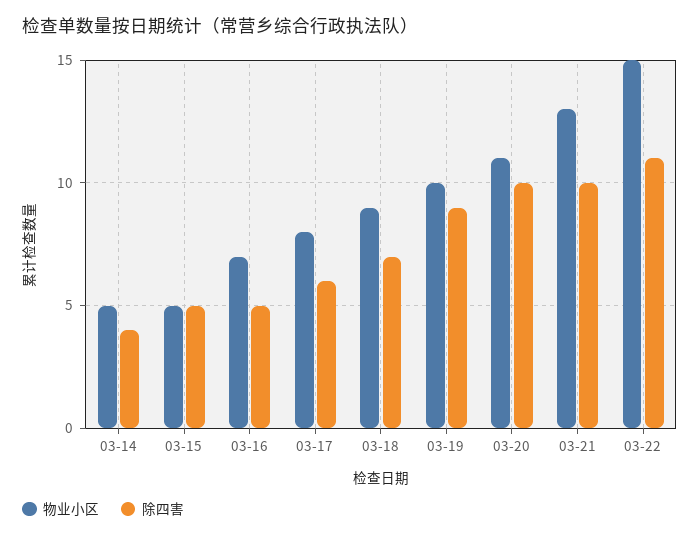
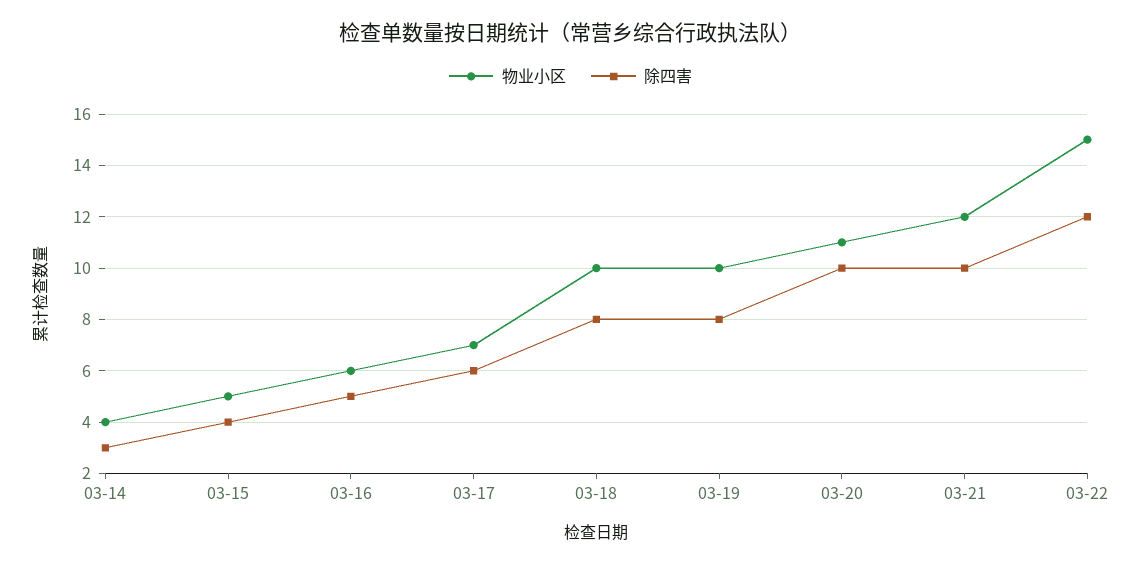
  {
    "物业小区": {
-     "03-14": 5,
+     "03-14": 4,
      "03-15": 5,
-     "03-16": 7,
+     "03-16": 6,
-     "03-17": 8,
+     "03-17": 7,
-     "03-18": 9,
+     "03-18": 10,
      "03-19": 10,
      "03-20": 11,
-     "03-21": 13,
+     "03-21": 12,
      "03-22": 15
    },
    "除四害": {
-     "03-14": 4,
+     "03-14": 3,
-     "03-15": 5,
+     "03-15": 4,
      "03-16": 5,
      "03-17": 6,
-     "03-18": 7,
+     "03-18": 8,
-     "03-19": 9,
+     "03-19": 8,
      "03-20": 10,
      "03-21": 10,
-     "03-22": 11
+     "03-22": 12
    }
  }

